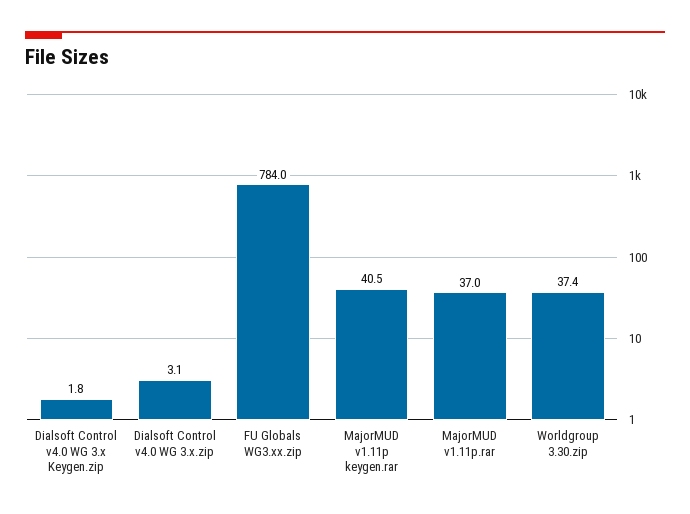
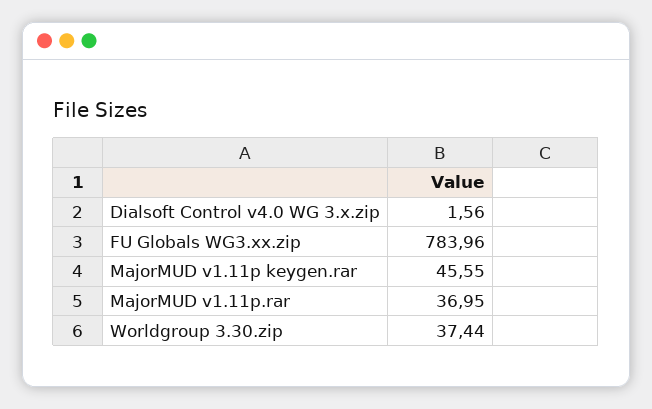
  {
-   "Dialsoft Control v4.0 WG 3.x Keygen.zip": 1.8,
-   "Dialsoft Control v4.0 WG 3.x.zip": 3.1,
+   "Dialsoft Control v4.0 WG 3.x.zip": 1.56,
    "FU Globals WG3.xx.zip": 783.96,
-   "MajorMUD v1.11p keygen.rar": 40.5,
+   "MajorMUD v1.11p keygen.rar": 45.55,
    "MajorMUD v1.11p.rar": 36.95,
    "Worldgroup 3.30.zip": 37.44
  }

